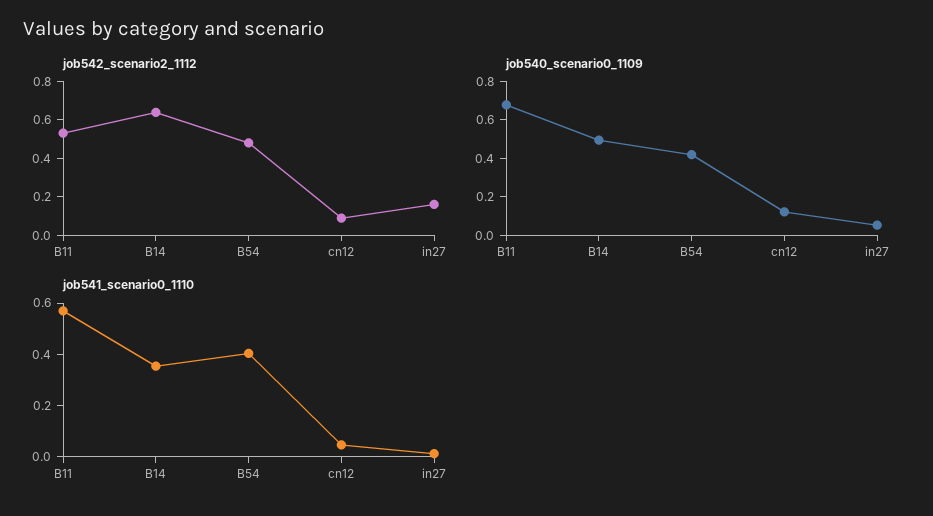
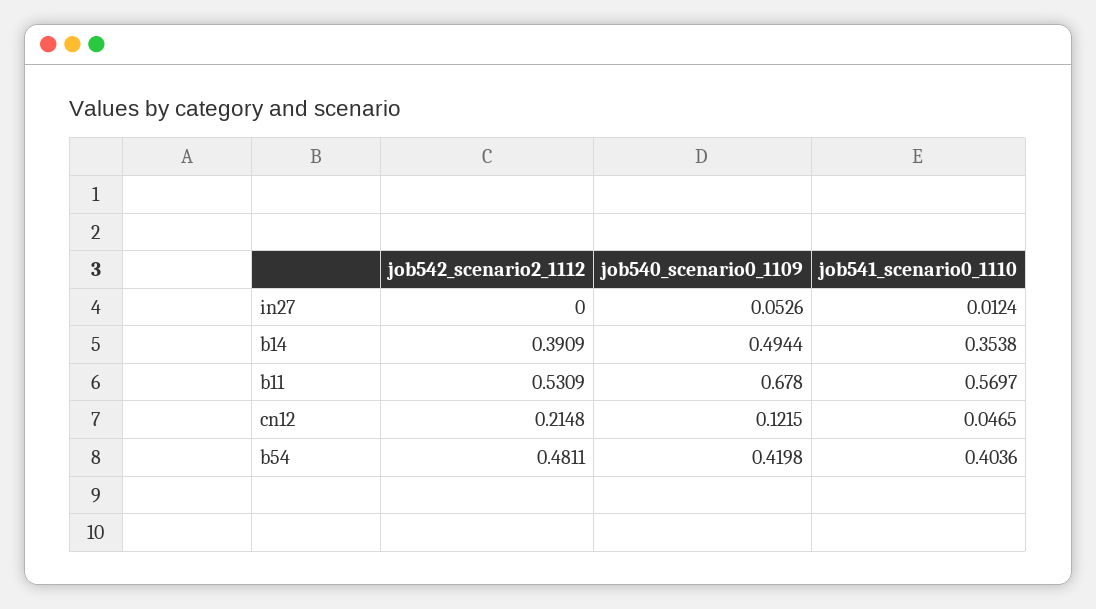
  {
    "job542_scenario2_1112": {
      "B11": 0.5309,
-     "B14": 0.65,
+     "B14": 0.3909,
      "B54": 0.4811,
-     "cn12": 0.1,
+     "cn12": 0.2148,
-     "in27": 0.15
+     "in27": 0
    },
    "job540_scenario0_1109": {
      "B11": 0.678,
      "B14": 0.4944,
      "B54": 0.4198,
      "cn12": 0.1215,
      "in27": 0.0526
    },
    "job541_scenario0_1110": {
      "B11": 0.5697,
      "B14": 0.3538,
      "B54": 0.4036,
      "cn12": 0.0465,
      "in27": 0.0124
    }
  }

